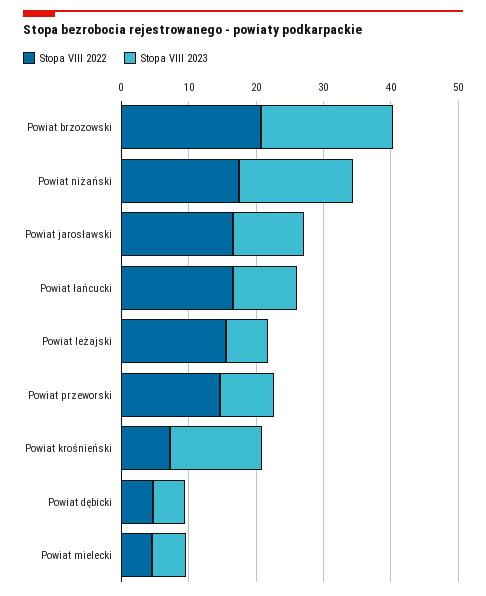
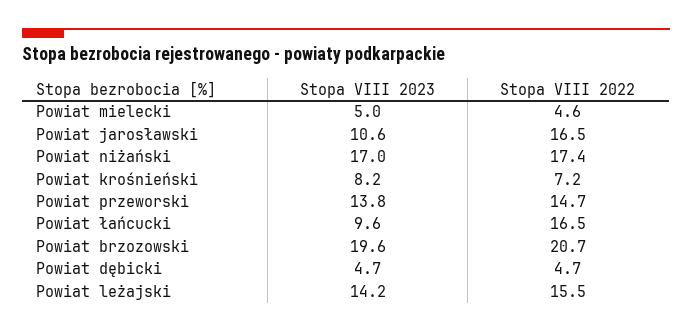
  {
    "Stopa VIII 2022": {
      "Powiat brzozowski": 20.7,
      "Powiat niżański": 17.4,
      "Powiat jarosławski": 16.5,
      "Powiat łańcucki": 16.5,
      "Powiat leżajski": 15.5,
      "Powiat przeworski": 14.7,
      "Powiat krośnieński": 7.2,
      "Powiat dębicki": 4.7,
      "Powiat mielecki": 4.6
    },
    "Stopa VIII 2023": {
      "Powiat brzozowski": 19.6,
      "Powiat niżański": 17,
      "Powiat jarosławski": 10.6,
      "Powiat łańcucki": 9.6,
-     "Powiat leżajski": 6,
+     "Powiat leżajski": 14.2,
-     "Powiat przeworski": 8,
+     "Powiat przeworski": 13.8,
-     "Powiat krośnieński": 14,
+     "Powiat krośnieński": 8.2,
      "Powiat dębicki": 4.7,
      "Powiat mielecki": 5
    }
  }

